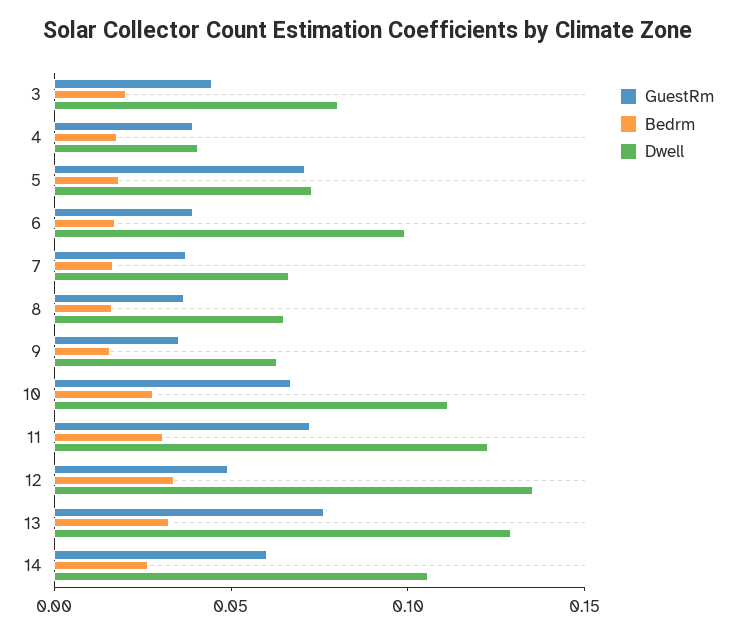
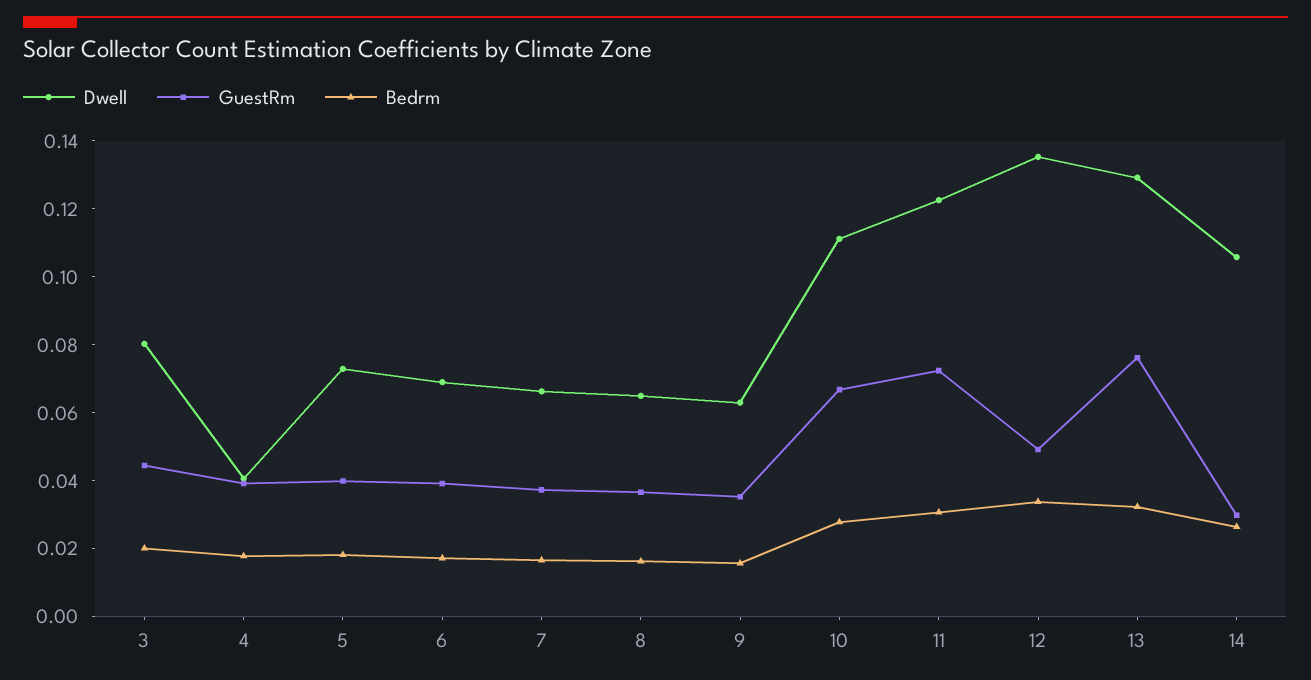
  {
    "GuestRm": {
      "3": 0.045,
      "4": 0.04,
-     "5": 0.07,
+     "5": 0.04,
      "6": 0.04,
      "7": 0.035,
      "8": 0.035,
      "9": 0.035,
      "10": 0.065,
      "11": 0.07,
      "12": 0.05,
      "13": 0.075,
-     "14": 0.06
+     "14": 0.03
    },
    "Bedrm": {
      "3": 0.02,
      "4": 0.02,
      "5": 0.02,
      "6": 0.015,
      "7": 0.015,
      "8": 0.015,
      "9": 0.015,
      "10": 0.03,
      "11": 0.03,
      "12": 0.035,
      "13": 0.03,
      "14": 0.025
    },
    "Dwell": {
      "3": 0.08,
      "4": 0.04,
      "5": 0.075,
-     "6": 0.1,
+     "6": 0.07,
      "7": 0.065,
      "8": 0.065,
      "9": 0.065,
      "10": 0.11,
      "11": 0.125,
      "12": 0.135,
      "13": 0.13,
      "14": 0.105
    }
  }

